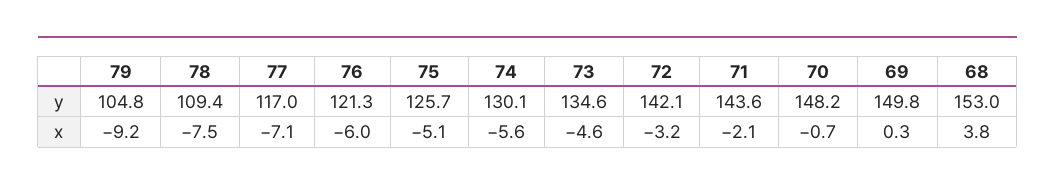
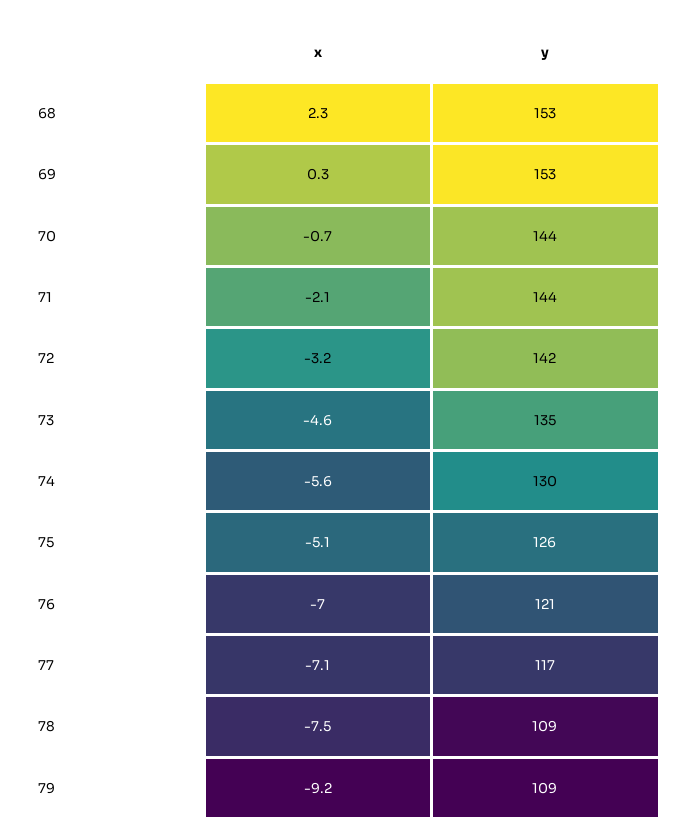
  {
    "79": {
-     "y": 104.8,
+     "y": 109,
      "x": -9.2
    },
    "78": {
      "y": 109.4,
      "x": -7.5
    },
    "77": {
      "y": 117,
      "x": -7.1
    },
    "76": {
      "y": 121.3,
-     "x": -6
+     "x": -7
    },
    "75": {
      "y": 125.7,
      "x": -5.1
    },
    "74": {
      "y": 130.1,
      "x": -5.6
    },
    "73": {
      "y": 134.6,
      "x": -4.6
    },
    "72": {
      "y": 142.1,
      "x": -3.2
    },
    "71": {
      "y": 143.6,
      "x": -2.1
    },
    "70": {
-     "y": 148.2,
+     "y": 144,
      "x": -0.7
    },
    "69": {
-     "y": 149.8,
+     "y": 153,
      "x": 0.3
    },
    "68": {
      "y": 153,
-     "x": 3.8
+     "x": 2.3
    }
  }

